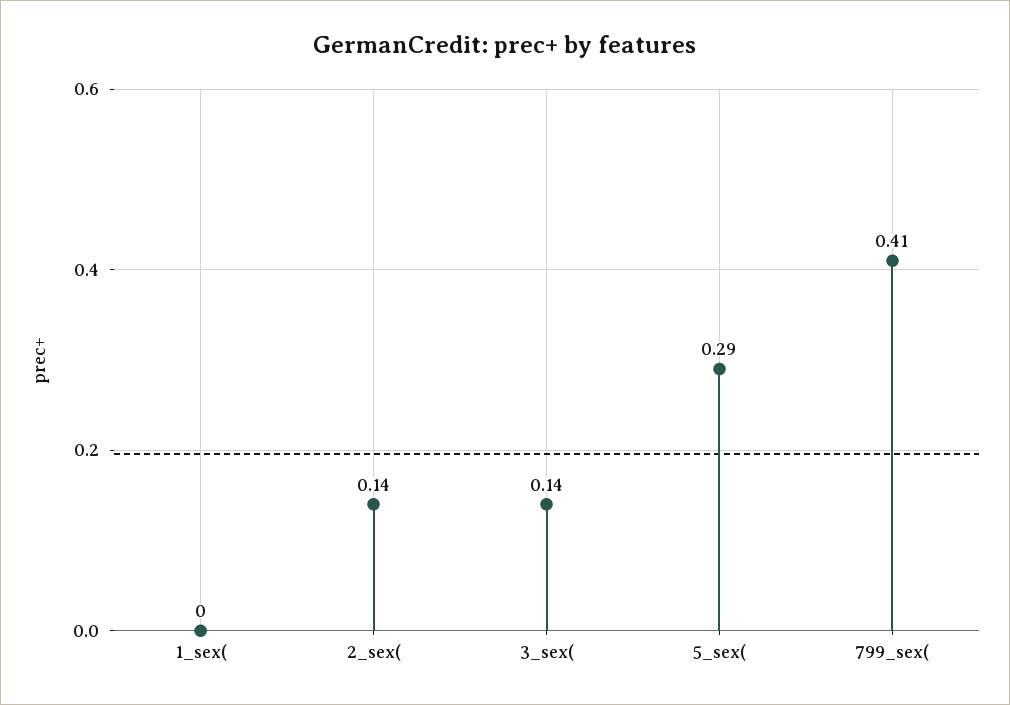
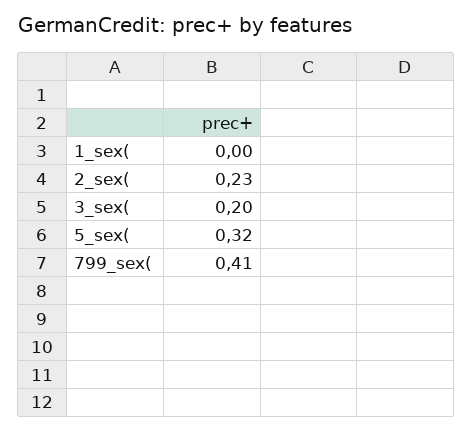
  {
    "1_sex(": 0,
-   "2_sex(": 0.14,
+   "2_sex(": 0.23,
-   "3_sex(": 0.14,
+   "3_sex(": 0.2,
-   "5_sex(": 0.29,
+   "5_sex(": 0.32,
    "799_sex(": 0.41
  }

